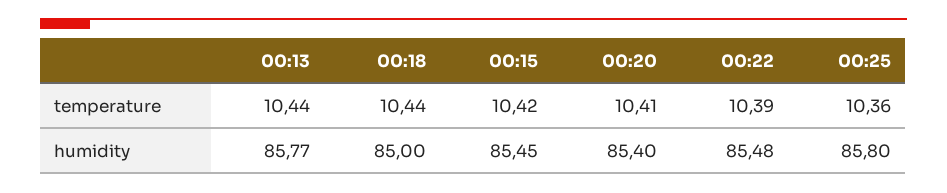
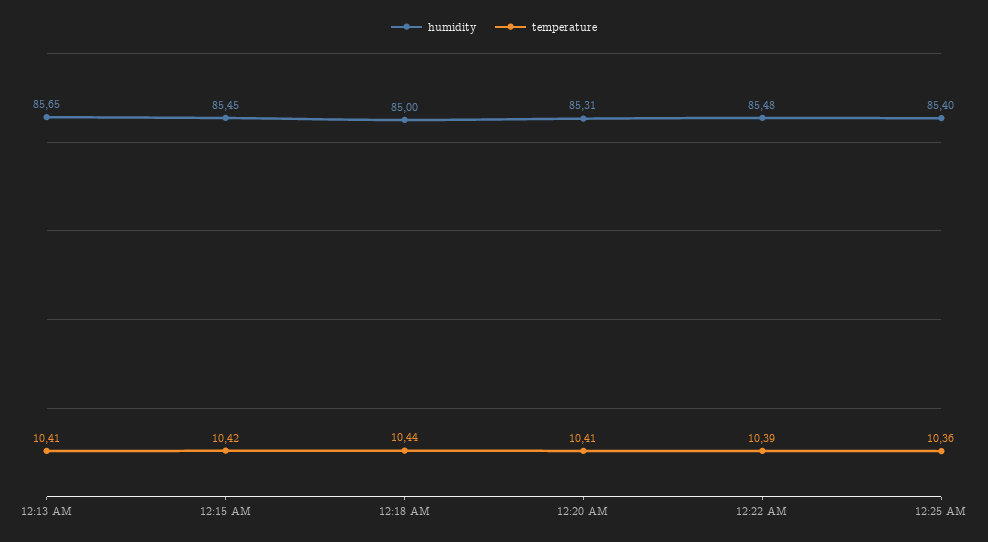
  {
    "temperature": {
-     "00:13": 10.44,
+     "00:13": 10.41,
      "00:18": 10.44,
      "00:15": 10.42,
      "00:20": 10.41,
      "00:22": 10.39,
      "00:25": 10.36
    },
    "humidity": {
-     "00:13": 85.77,
+     "00:13": 85.65,
      "00:18": 85,
      "00:15": 85.45,
-     "00:20": 85.4,
+     "00:20": 85.31,
      "00:22": 85.48,
-     "00:25": 85.8
+     "00:25": 85.4
    }
  }

